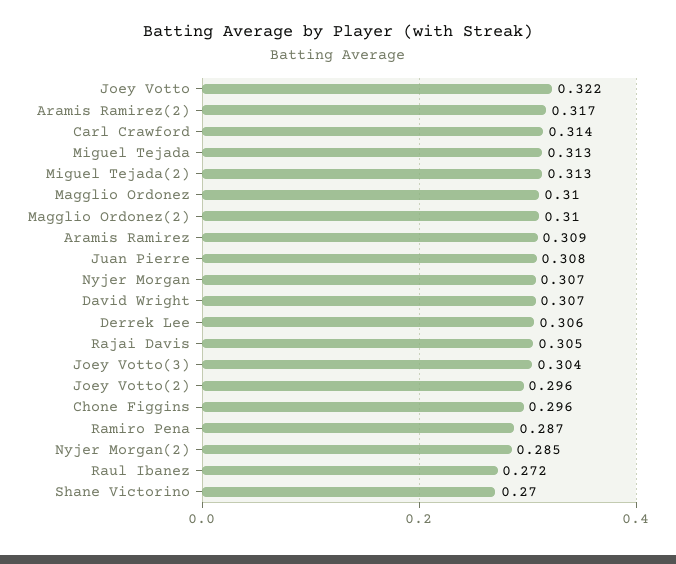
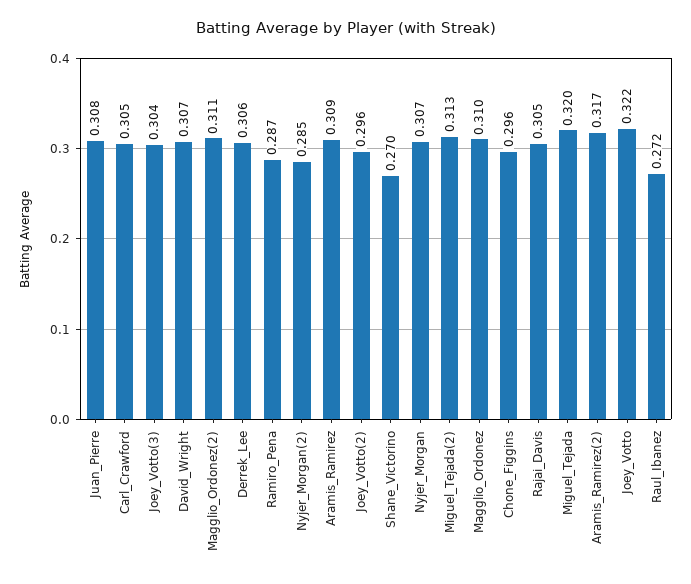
  {
    "Joey Votto": 0.322,
    "Aramis Ramirez(2)": 0.317,
-   "Carl Crawford": 0.314,
+   "Carl Crawford": 0.305,
-   "Miguel Tejada": 0.313,
+   "Miguel Tejada": 0.32,
    "Miguel Tejada(2)": 0.313,
    "Magglio Ordonez": 0.31,
-   "Magglio Ordonez(2)": 0.31,
+   "Magglio Ordonez(2)": 0.311,
    "Aramis Ramirez": 0.309,
    "Juan Pierre": 0.308,
    "Nyjer Morgan": 0.307,
    "David Wright": 0.307,
    "Derrek Lee": 0.306,
    "Rajai Davis": 0.305,
    "Joey Votto(3)": 0.304,
    "Joey Votto(2)": 0.296,
    "Chone Figgins": 0.296,
    "Ramiro Pena": 0.287,
    "Nyjer Morgan(2)": 0.285,
    "Raul Ibanez": 0.272,
    "Shane Victorino": 0.27
  }

